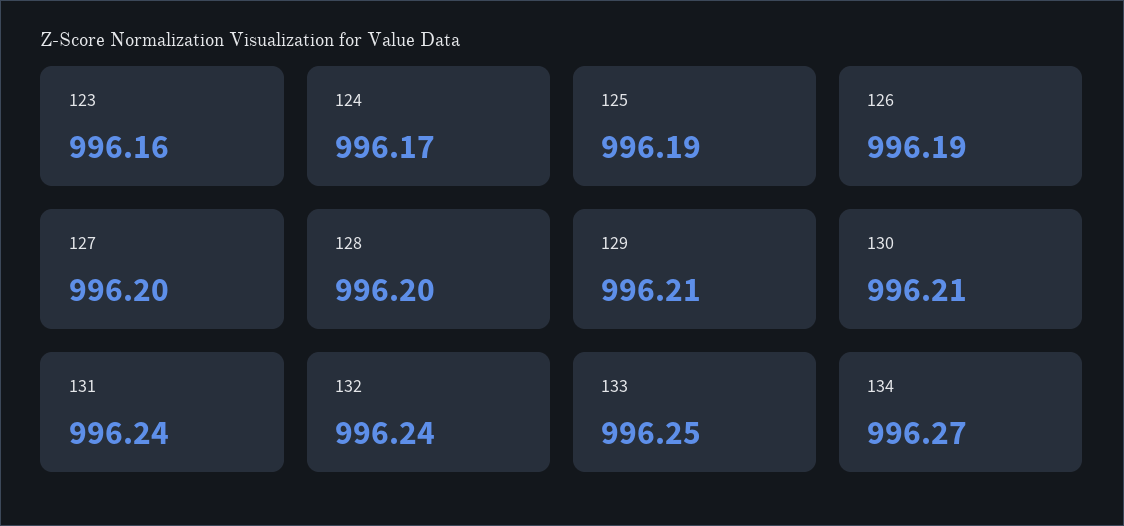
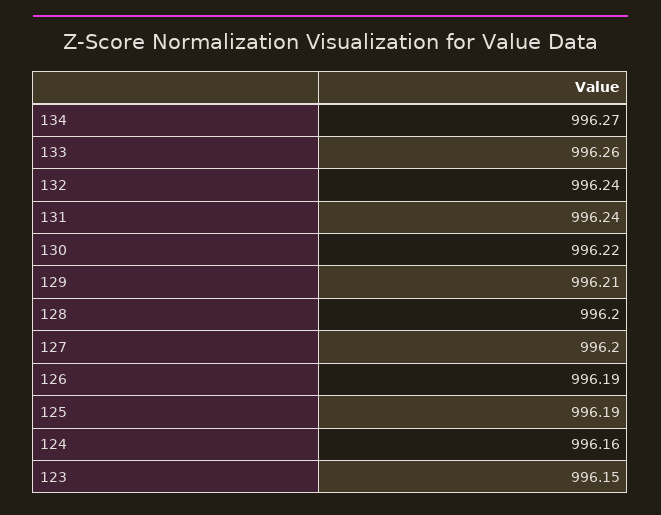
  {
-   "123": 996.16,
+   "123": 996.15,
-   "124": 996.17,
+   "124": 996.16,
    "125": 996.19,
    "126": 996.19,
    "127": 996.2,
    "128": 996.2,
    "129": 996.21,
-   "130": 996.21,
+   "130": 996.22,
    "131": 996.24,
    "132": 996.24,
-   "133": 996.25,
+   "133": 996.26,
    "134": 996.27
  }

